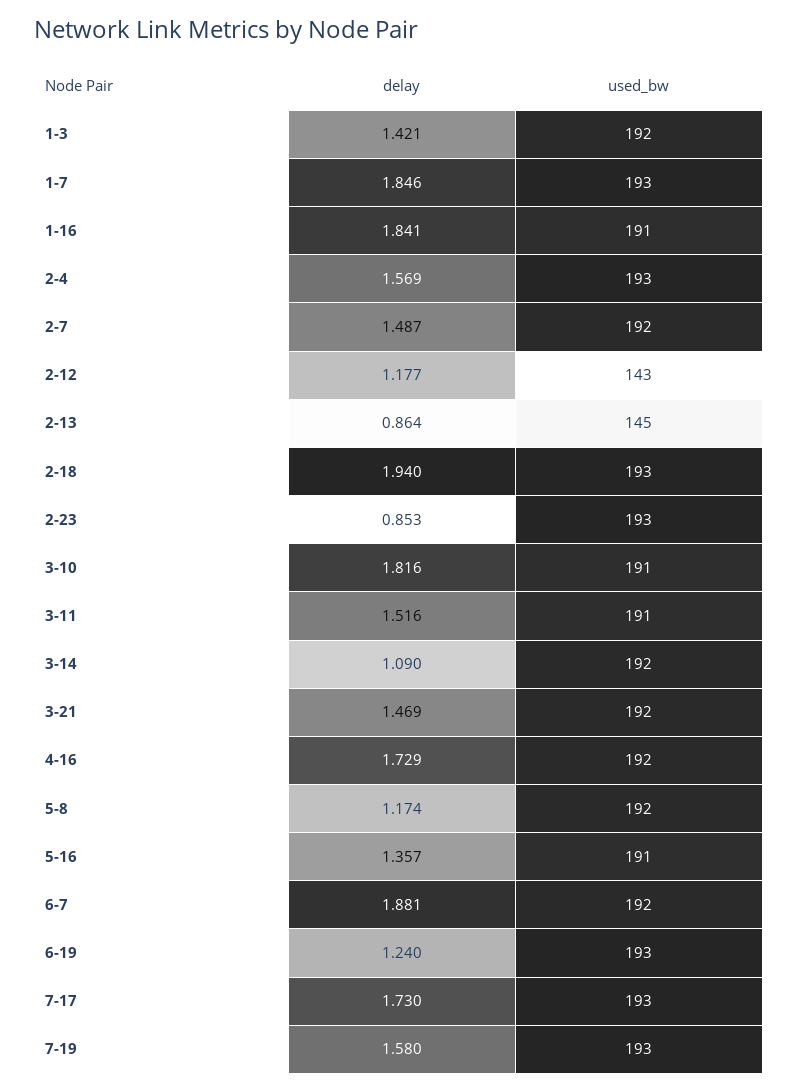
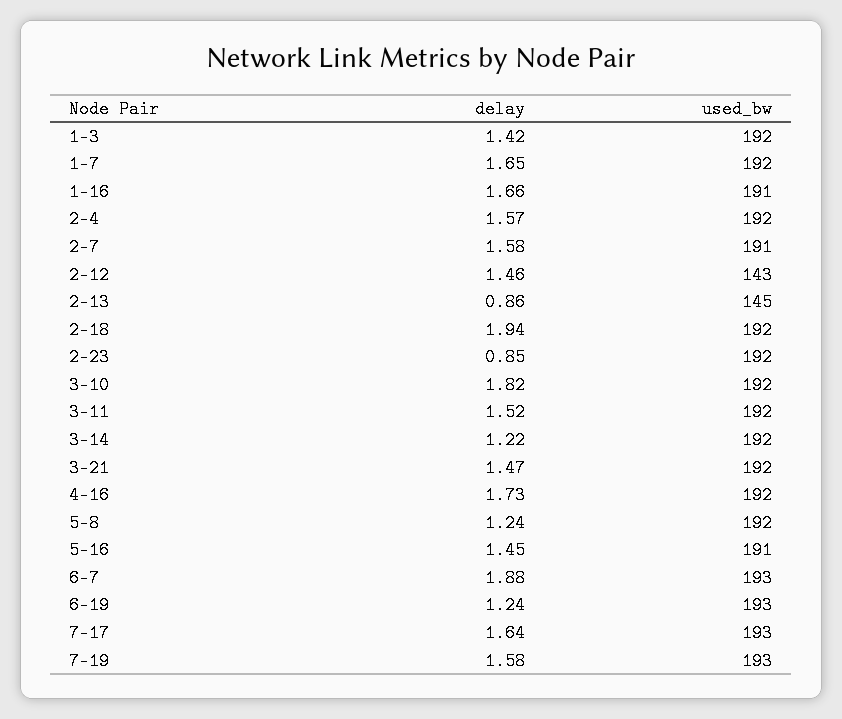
  {
    "delay": {
      "1-3": 1.421,
-     "1-7": 1.846,
+     "1-7": 1.65,
-     "1-16": 1.841,
+     "1-16": 1.66,
      "2-4": 1.569,
-     "2-7": 1.487,
+     "2-7": 1.58,
-     "2-12": 1.177,
+     "2-12": 1.46,
      "2-13": 0.864,
      "2-18": 1.94,
      "2-23": 0.853,
      "3-10": 1.816,
      "3-11": 1.516,
-     "3-14": 1.09,
+     "3-14": 1.22,
      "3-21": 1.469,
      "4-16": 1.729,
-     "5-8": 1.174,
+     "5-8": 1.24,
-     "5-16": 1.357,
+     "5-16": 1.45,
      "6-7": 1.881,
      "6-19": 1.24,
-     "7-17": 1.73,
+     "7-17": 1.64,
      "7-19": 1.58
    },
    "used_bw": {
      "1-3": 192,
-     "1-7": 193,
+     "1-7": 192,
      "1-16": 191,
-     "2-4": 193,
+     "2-4": 192,
-     "2-7": 192,
+     "2-7": 191,
      "2-12": 143,
      "2-13": 145,
-     "2-18": 193,
+     "2-18": 192,
-     "2-23": 193,
+     "2-23": 192,
-     "3-10": 191,
+     "3-10": 192,
-     "3-11": 191,
+     "3-11": 192,
      "3-14": 192,
      "3-21": 192,
      "4-16": 192,
      "5-8": 192,
      "5-16": 191,
-     "6-7": 192,
+     "6-7": 193,
      "6-19": 193,
      "7-17": 193,
      "7-19": 193
    }
  }

